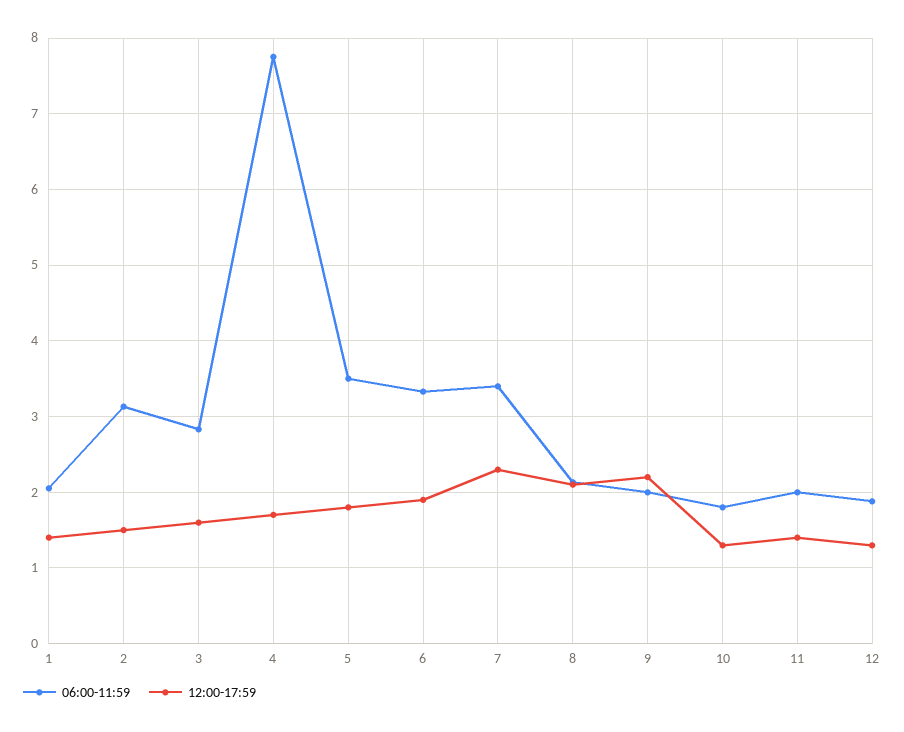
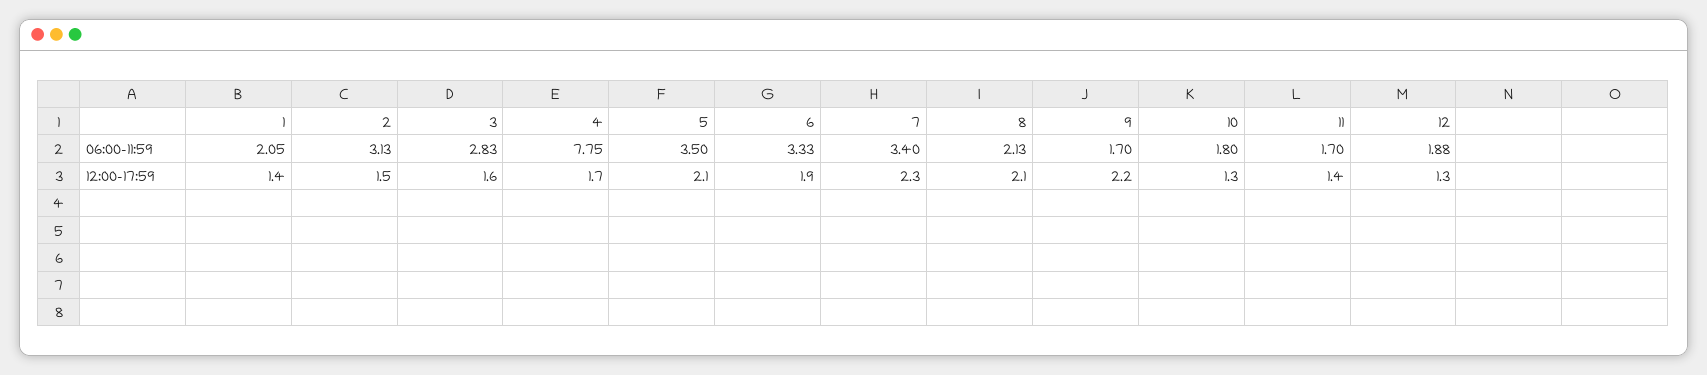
  {
    "06:00-11:59": {
      "1": 2.05,
      "2": 3.13,
      "3": 2.83,
      "4": 7.75,
      "5": 3.5,
      "6": 3.33,
      "7": 3.4,
      "8": 2.13,
-     "9": 2,
+     "9": 1.7,
      "10": 1.8,
-     "11": 2,
+     "11": 1.7,
      "12": 1.88
    },
    "12:00-17:59": {
      "1": 1.4,
      "2": 1.5,
      "3": 1.6,
      "4": 1.7,
-     "5": 1.8,
+     "5": 2.1,
      "6": 1.9,
      "7": 2.3,
      "8": 2.1,
      "9": 2.2,
      "10": 1.3,
      "11": 1.4,
      "12": 1.3
    }
  }

